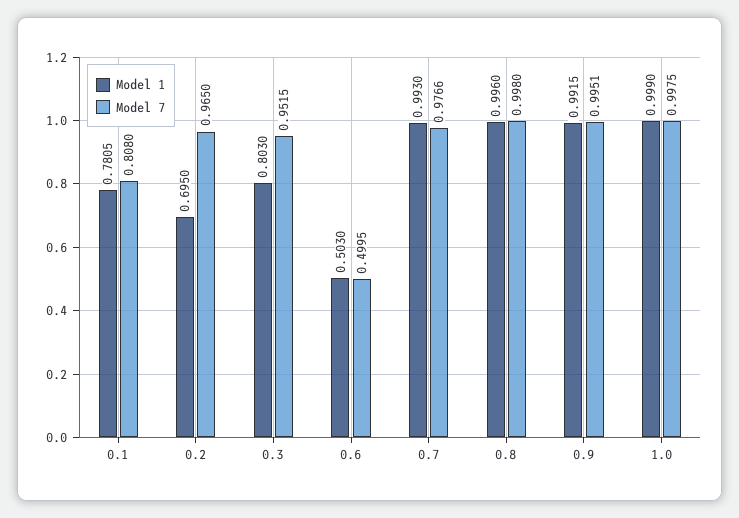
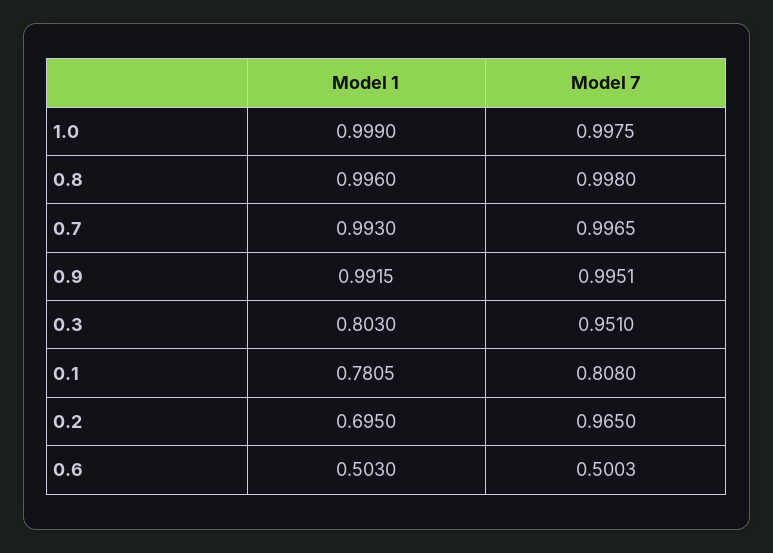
  {
    "Model 1": {
      "0.1": 0.7805,
      "0.2": 0.695,
      "0.3": 0.803,
      "0.6": 0.503,
      "0.7": 0.993,
      "0.8": 0.996,
      "0.9": 0.9915,
      "1.0": 0.999
    },
    "Model 7": {
      "0.1": 0.808,
      "0.2": 0.965,
-     "0.3": 0.9515,
+     "0.3": 0.951,
-     "0.6": 0.4995,
+     "0.6": 0.5003,
-     "0.7": 0.9766,
+     "0.7": 0.9965,
      "0.8": 0.998,
      "0.9": 0.9951,
      "1.0": 0.9975
    }
  }

